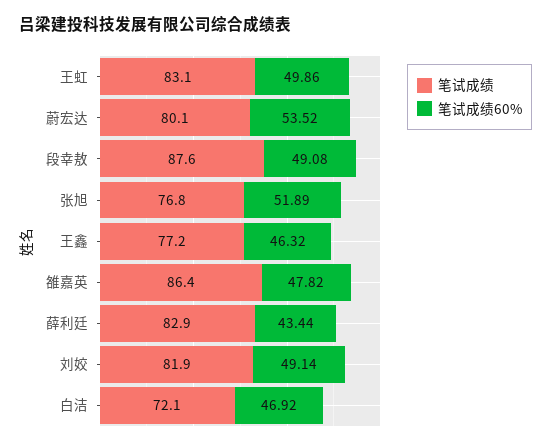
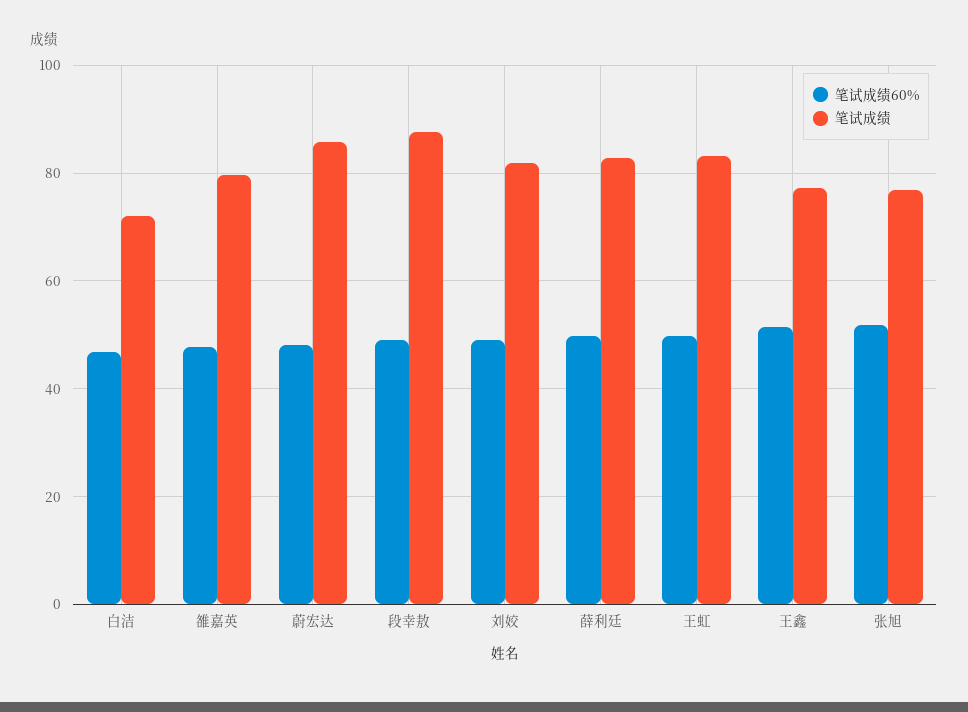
  {
    "笔试成绩": {
      "王虹": 83.1,
-     "蔚宏达": 80.1,
+     "蔚宏达": 86,
      "段幸敖": 87.6,
      "张旭": 76.8,
      "王鑫": 77.2,
-     "雒嘉英": 86.4,
+     "雒嘉英": 80,
      "薛利廷": 82.9,
      "刘姣": 81.9,
      "白洁": 72.1
    },
    "笔试成绩60%": {
      "王虹": 49.86,
-     "蔚宏达": 53.52,
+     "蔚宏达": 48,
      "段幸敖": 49.08,
      "张旭": 51.89,
-     "王鑫": 46.32,
+     "王鑫": 52,
      "雒嘉英": 47.82,
-     "薛利廷": 43.44,
+     "薛利廷": 50,
      "刘姣": 49.14,
      "白洁": 46.92
    }
  }

